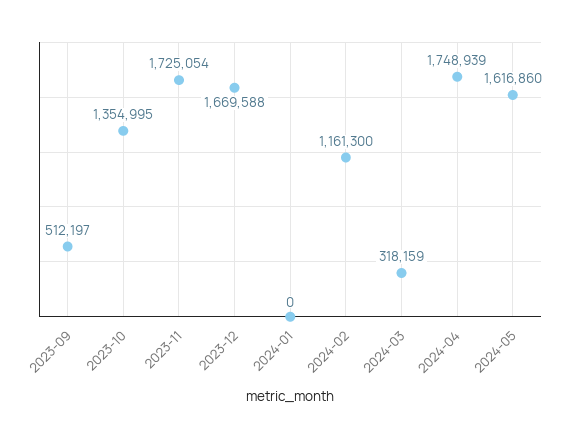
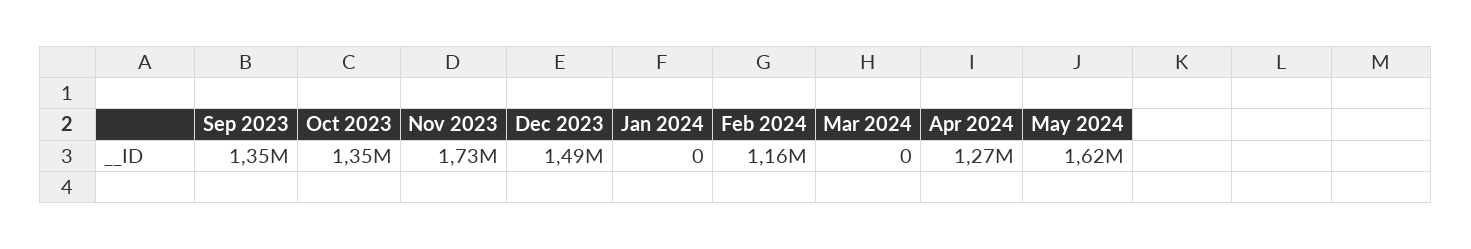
  {
-   "2023-09": 512197,
+   "2023-09": 1350000,
    "2023-10": 1354995,
    "2023-11": 1725054,
-   "2023-12": 1669588,
+   "2023-12": 1490000,
    "2024-01": 0,
    "2024-02": 1161300,
-   "2024-03": 318159,
+   "2024-03": 0,
-   "2024-04": 1748939,
+   "2024-04": 1270000,
    "2024-05": 1616860
  }

